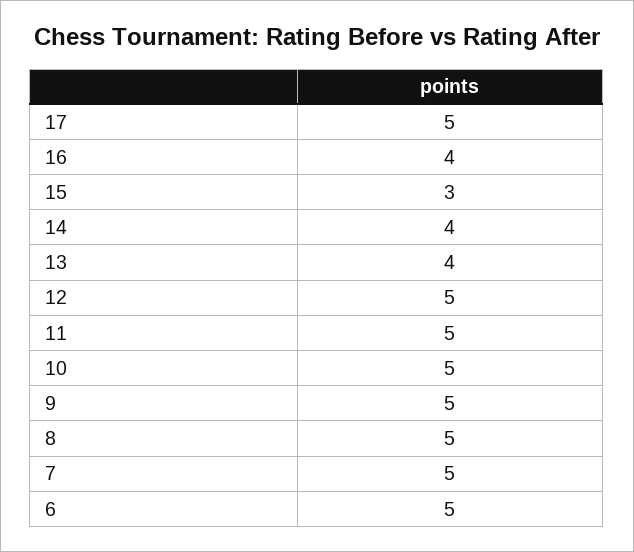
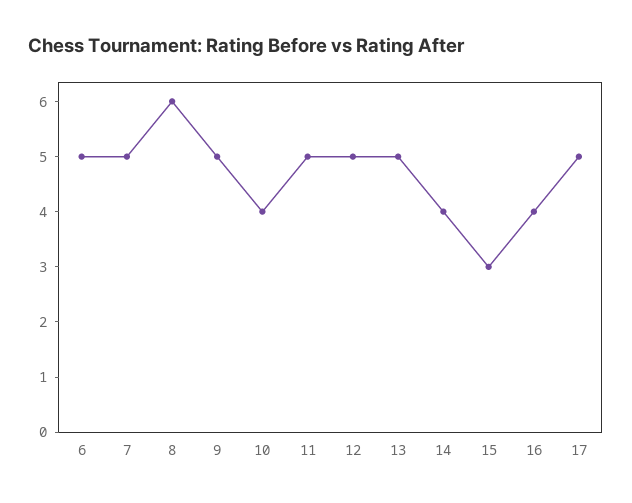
  {
    "17": 5,
    "16": 4,
    "15": 3,
    "14": 4,
-   "13": 4,
+   "13": 5,
    "12": 5,
    "11": 5,
-   "10": 5,
+   "10": 4,
    "9": 5,
-   "8": 5,
+   "8": 6,
    "7": 5,
    "6": 5
  }

